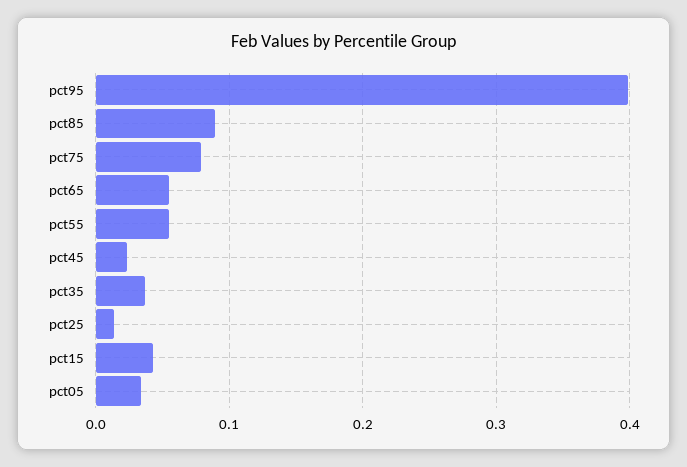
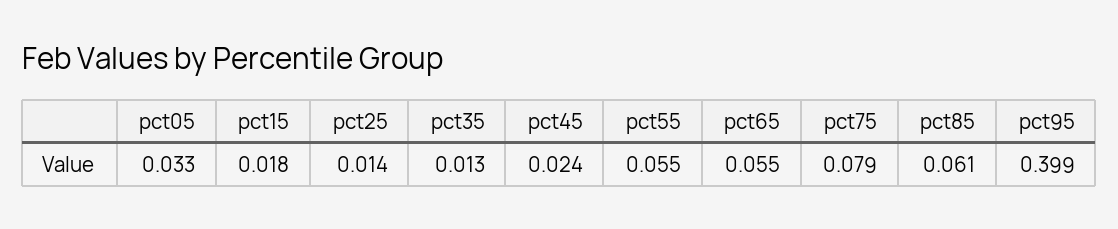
  {
    "pct95": 0.399,
-   "pct85": 0.09,
+   "pct85": 0.061,
    "pct75": 0.079,
    "pct65": 0.055,
    "pct55": 0.055,
    "pct45": 0.024,
-   "pct35": 0.04,
+   "pct35": 0.013,
    "pct25": 0.014,
-   "pct15": 0.04,
+   "pct15": 0.018,
    "pct05": 0.033
  }

